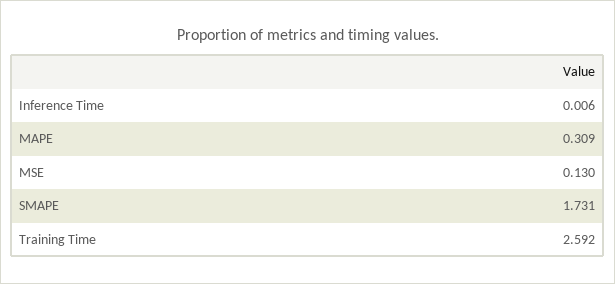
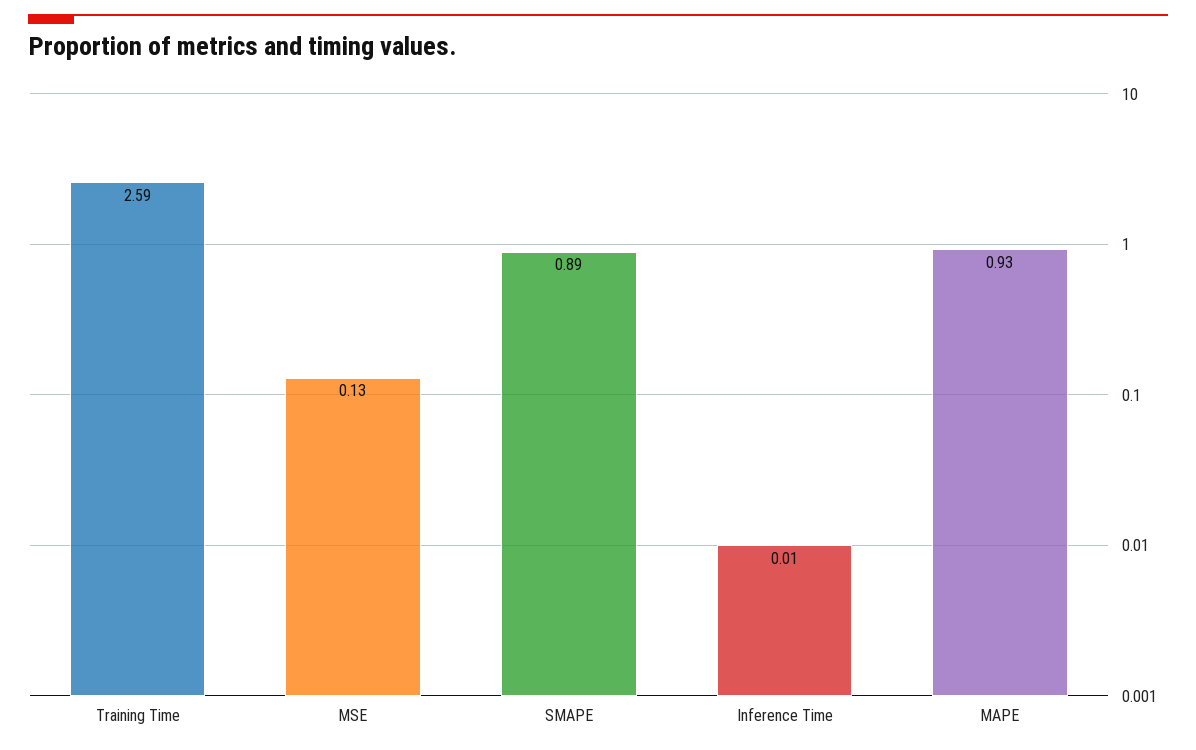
  {
    "Inference Time": 0.006,
-   "MAPE": 0.309,
+   "MAPE": 0.93,
    "MSE": 0.13,
-   "SMAPE": 1.731,
+   "SMAPE": 0.89,
    "Training Time": 2.592
  }

